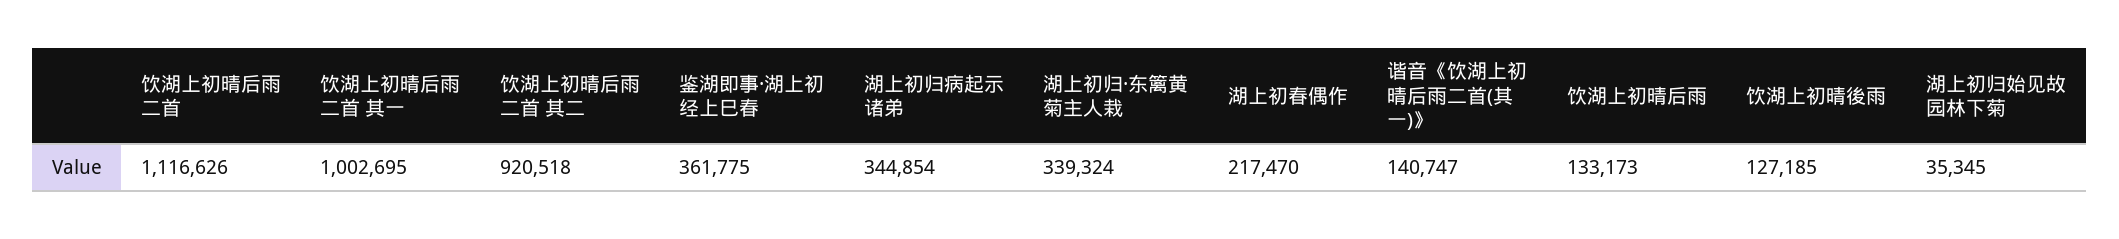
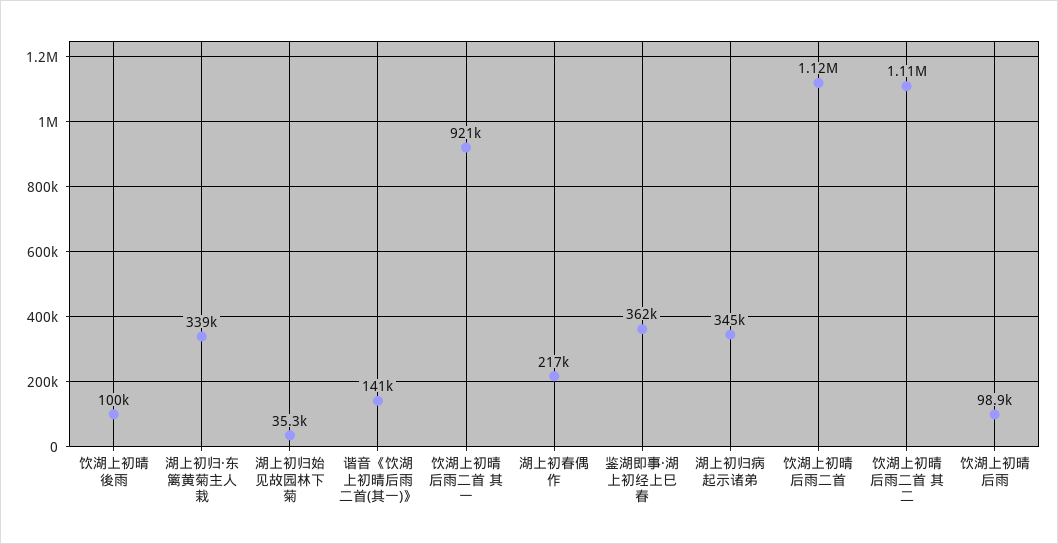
  {
    "饮湖上初晴后雨二首": 1116626,
-   "饮湖上初晴后雨二首 其一": 1002695,
+   "饮湖上初晴后雨二首 其一": 921000,
-   "饮湖上初晴后雨二首 其二": 920518,
+   "饮湖上初晴后雨二首 其二": 1110000,
    "鉴湖即事·湖上初经上巳春": 361775,
    "湖上初归病起示诸弟": 344854,
    "湖上初归·东篱黄菊主人栽": 339324,
    "湖上初春偶作": 217470,
    "谐音《饮湖上初晴后雨二首(其一)》": 140747,
-   "饮湖上初晴后雨": 133173,
+   "饮湖上初晴后雨": 98900,
-   "饮湖上初晴後雨": 127185,
+   "饮湖上初晴後雨": 100000,
    "湖上初归始见故园林下菊": 35345
  }

